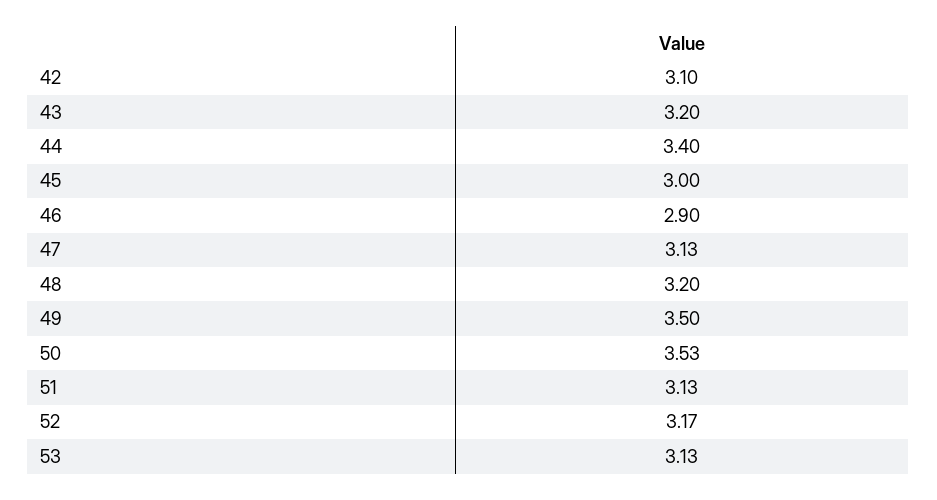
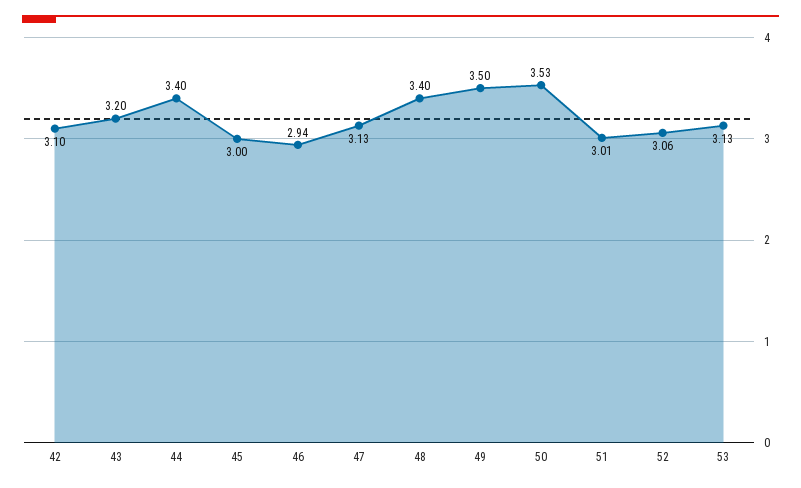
  {
    "42": 3.1,
    "43": 3.2,
    "44": 3.4,
    "45": 3,
-   "46": 2.9,
+   "46": 2.94,
    "47": 3.13,
-   "48": 3.2,
+   "48": 3.4,
    "49": 3.5,
    "50": 3.53,
-   "51": 3.13,
+   "51": 3.01,
-   "52": 3.17,
+   "52": 3.06,
    "53": 3.13
  }

